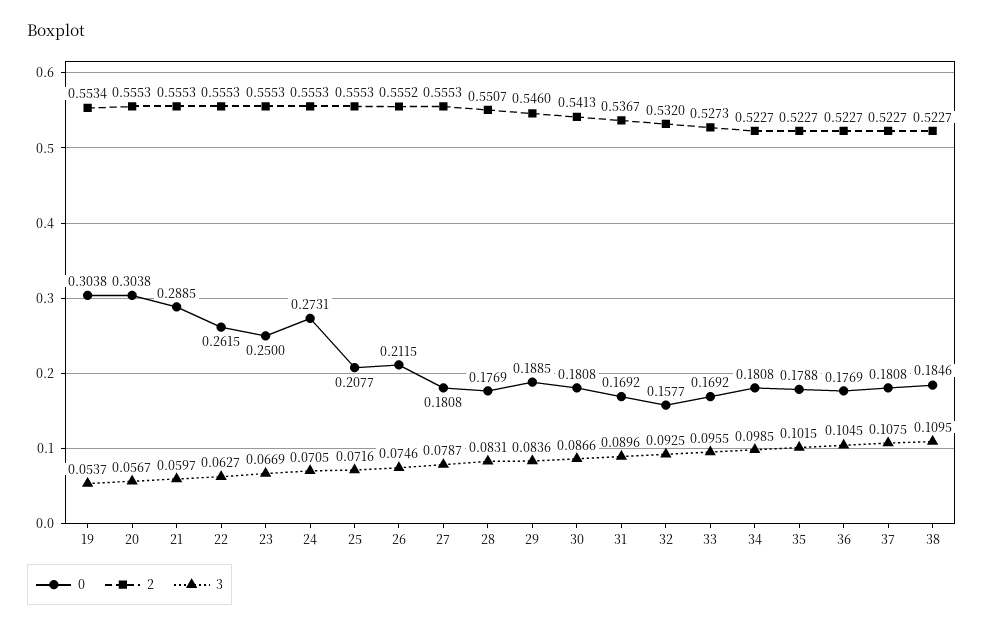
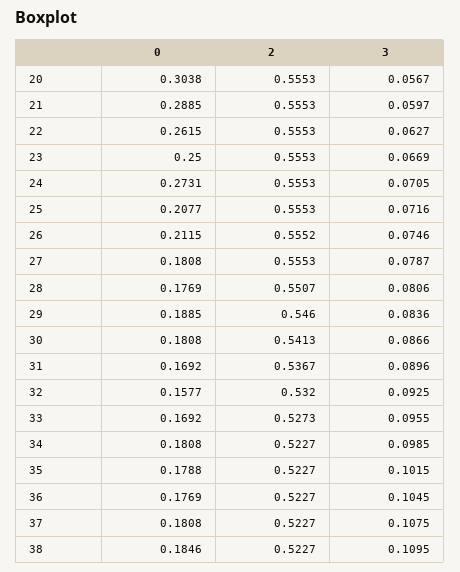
  {
    "0": {
-     "19": 0.3038,
      "20": 0.3038,
      "21": 0.2885,
      "22": 0.2615,
      "23": 0.25,
      "24": 0.2731,
      "25": 0.2077,
      "26": 0.2115,
      "27": 0.1808,
      "28": 0.1769,
      "29": 0.1885,
      "30": 0.1808,
      "31": 0.1692,
      "32": 0.1577,
      "33": 0.1692,
      "34": 0.1808,
      "35": 0.1788,
      "36": 0.1769,
      "37": 0.1808,
      "38": 0.1846
    },
    "2": {
-     "19": 0.5534,
      "20": 0.5553,
      "21": 0.5553,
      "22": 0.5553,
      "23": 0.5553,
      "24": 0.5553,
      "25": 0.5553,
      "26": 0.5552,
      "27": 0.5553,
      "28": 0.5507,
      "29": 0.546,
      "30": 0.5413,
      "31": 0.5367,
      "32": 0.532,
      "33": 0.5273,
      "34": 0.5227,
      "35": 0.5227,
      "36": 0.5227,
      "37": 0.5227,
      "38": 0.5227
    },
    "3": {
-     "19": 0.0537,
      "20": 0.0567,
      "21": 0.0597,
      "22": 0.0627,
      "23": 0.0669,
      "24": 0.0705,
      "25": 0.0716,
      "26": 0.0746,
      "27": 0.0787,
-     "28": 0.0831,
+     "28": 0.0806,
      "29": 0.0836,
      "30": 0.0866,
      "31": 0.0896,
      "32": 0.0925,
      "33": 0.0955,
      "34": 0.0985,
      "35": 0.1015,
      "36": 0.1045,
      "37": 0.1075,
      "38": 0.1095
    }
  }

